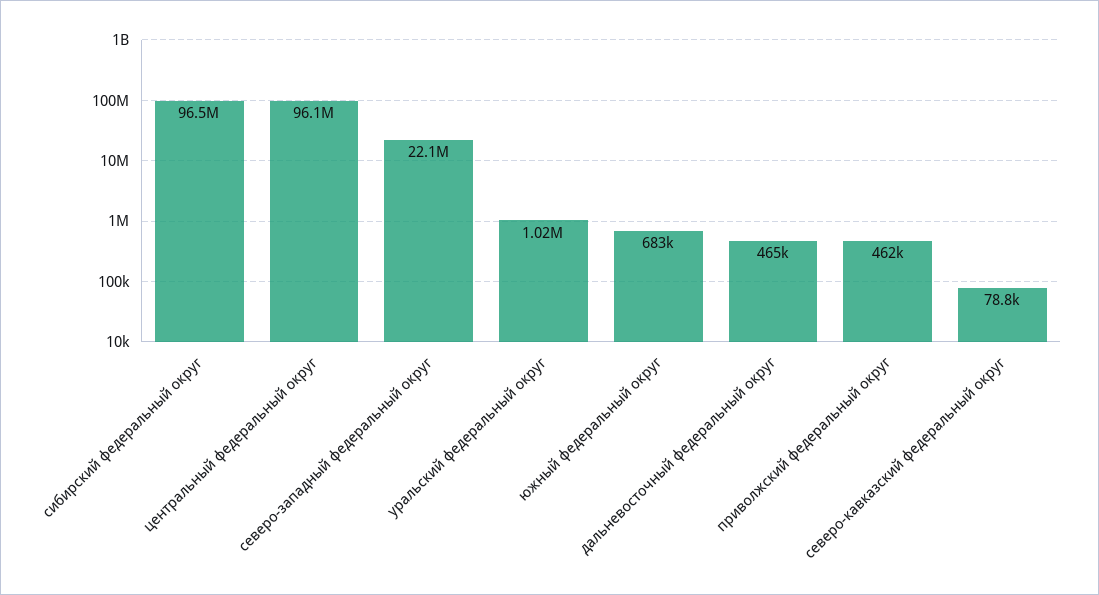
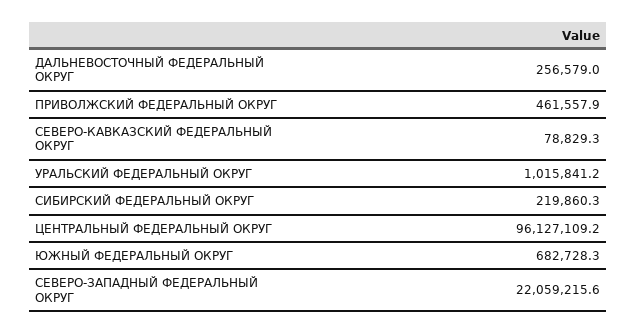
  {
-   "сибирский федеральный округ": 96500000,
+   "сибирский федеральный округ": 219860.3,
    "центральный федеральный округ": 96127109.2,
    "северо-западный федеральный округ": 22059215.6,
    "уральский федеральный округ": 1015841.2,
    "южный федеральный округ": 682728.3,
-   "дальневосточный федеральный округ": 465000,
+   "дальневосточный федеральный округ": 256579,
    "приволжский федеральный округ": 461557.9,
    "северо-кавказский федеральный округ": 78829.3
  }

